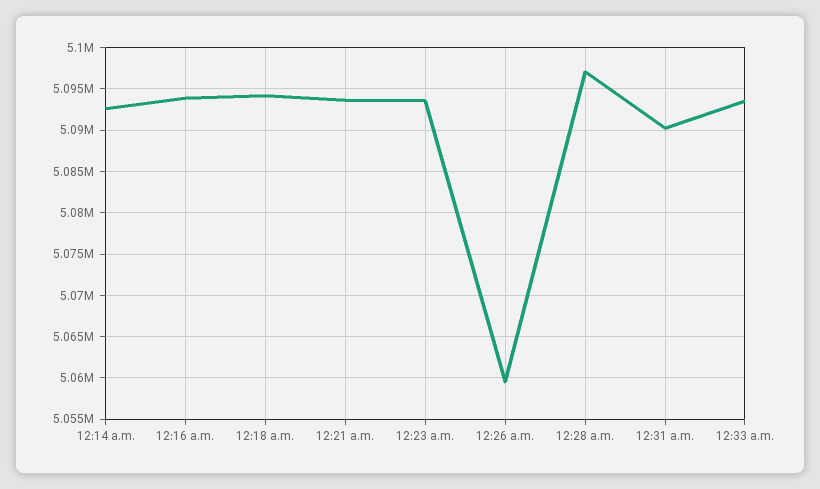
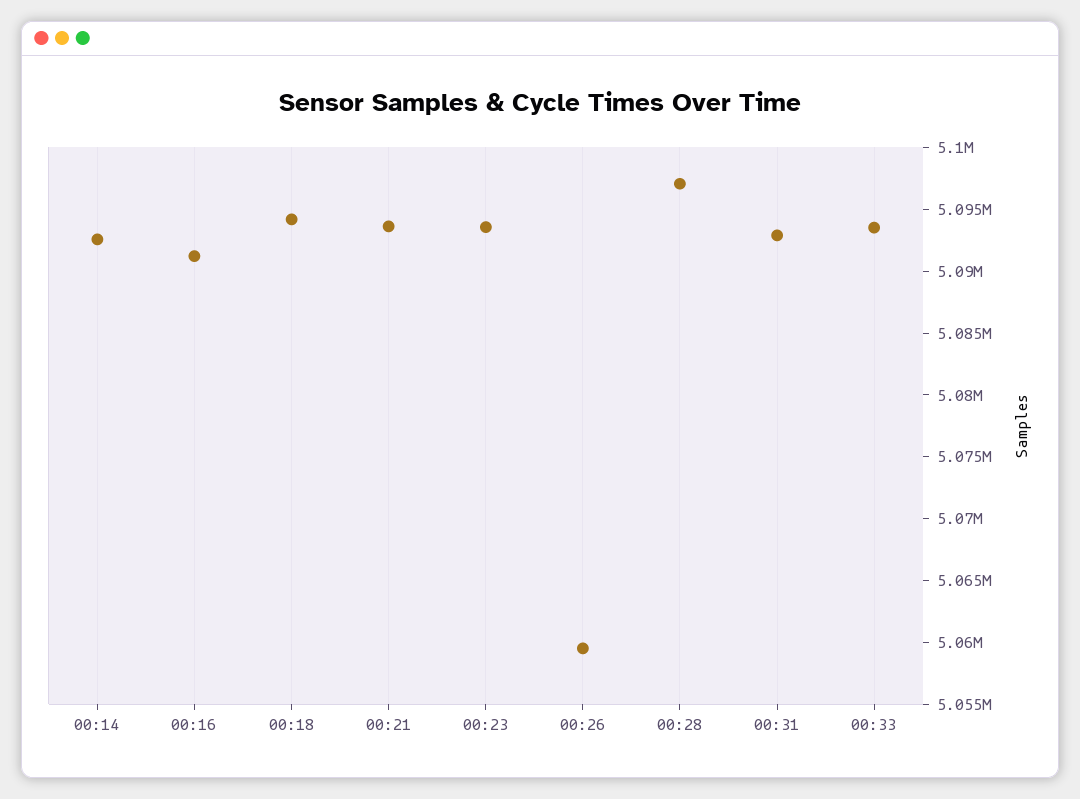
  {
    "12:14 a.m.": 5093000,
-   "12:16 a.m.": 5094000,
+   "12:16 a.m.": 5091000,
    "12:18 a.m.": 5094000,
    "12:21 a.m.": 5094000,
    "12:23 a.m.": 5094000,
    "12:26 a.m.": 5060000,
    "12:28 a.m.": 5097000,
-   "12:31 a.m.": 5090000,
+   "12:31 a.m.": 5093000,
    "12:33 a.m.": 5094000
  }

